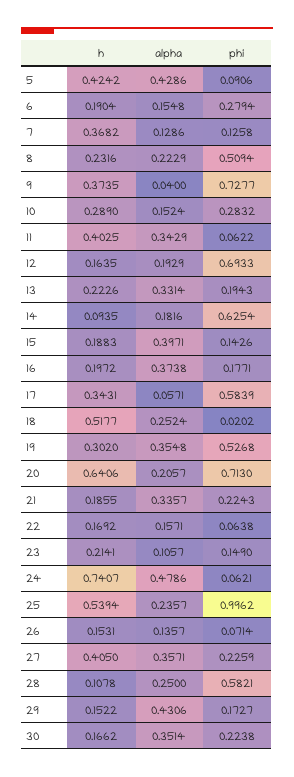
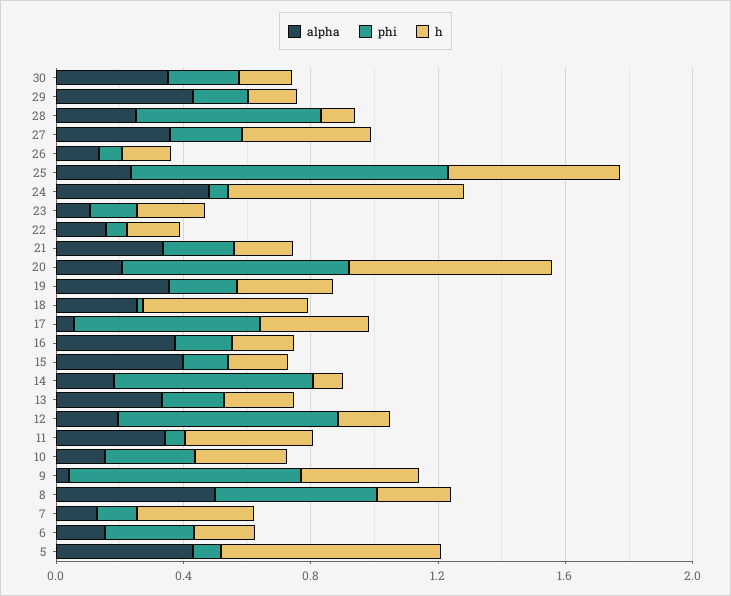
  {
    "h": {
-     "5": 0.4242,
+     "5": 0.7,
      "6": 0.1904,
      "7": 0.3682,
      "8": 0.2316,
      "9": 0.3735,
      "10": 0.289,
      "11": 0.4025,
      "12": 0.1635,
      "13": 0.2226,
      "14": 0.0935,
      "15": 0.1883,
      "16": 0.1972,
      "17": 0.3431,
      "18": 0.5177,
      "19": 0.302,
      "20": 0.6406,
      "21": 0.1855,
      "22": 0.1692,
      "23": 0.2141,
      "24": 0.7407,
      "25": 0.5394,
      "26": 0.1531,
      "27": 0.405,
      "28": 0.1078,
      "29": 0.1522,
      "30": 0.1662
    },
    "alpha": {
      "5": 0.4286,
      "6": 0.1548,
      "7": 0.1286,
-     "8": 0.2229,
+     "8": 0.5,
      "9": 0.04,
      "10": 0.1524,
      "11": 0.3429,
      "12": 0.1929,
      "13": 0.3314,
      "14": 0.1816,
      "15": 0.3971,
      "16": 0.3738,
      "17": 0.0571,
      "18": 0.2524,
      "19": 0.3548,
      "20": 0.2057,
      "21": 0.3357,
      "22": 0.1571,
      "23": 0.1057,
      "24": 0.4786,
      "25": 0.2357,
      "26": 0.1357,
      "27": 0.3571,
      "28": 0.25,
      "29": 0.4306,
      "30": 0.3514
    },
    "phi": {
      "5": 0.0906,
      "6": 0.2794,
      "7": 0.1258,
      "8": 0.5094,
      "9": 0.7277,
      "10": 0.2832,
      "11": 0.0622,
      "12": 0.6933,
      "13": 0.1943,
      "14": 0.6254,
      "15": 0.1426,
      "16": 0.1771,
      "17": 0.5839,
      "18": 0.0202,
-     "19": 0.5268,
+     "19": 0.2,
      "20": 0.713,
      "21": 0.2243,
      "22": 0.0638,
      "23": 0.149,
      "24": 0.0621,
      "25": 0.9962,
      "26": 0.0714,
      "27": 0.2259,
      "28": 0.5821,
      "29": 0.1727,
      "30": 0.2238
    }
  }

